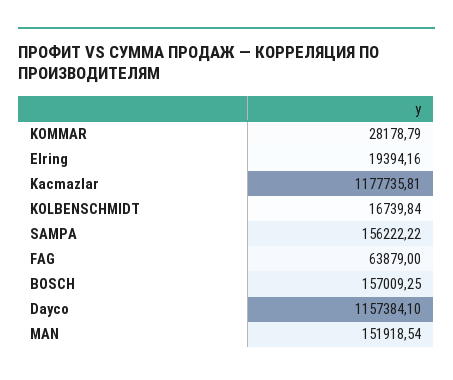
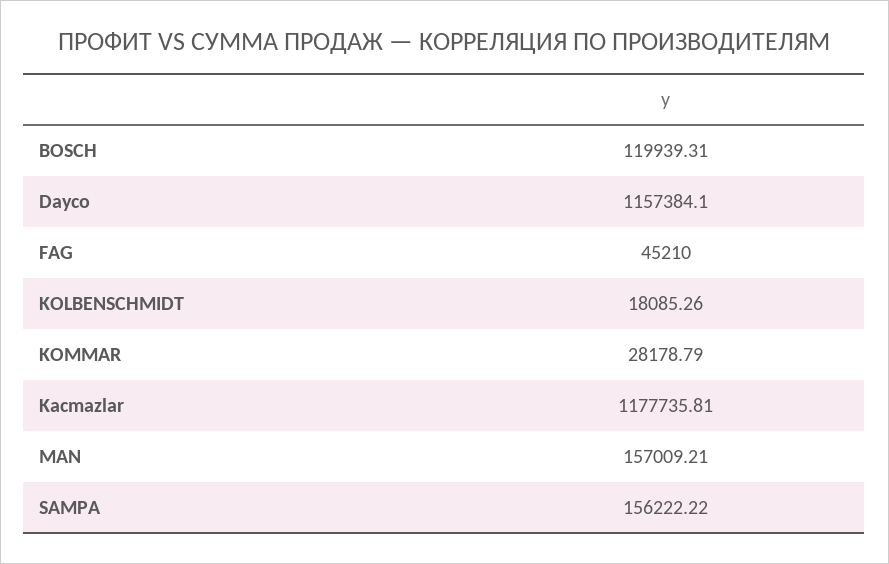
  {
    "KOMMAR": 28178.79,
-   "Elring": 19394.16,
    "Kacmazlar": 1177735.81,
-   "KOLBENSCHMIDT": 16739.84,
+   "KOLBENSCHMIDT": 18085.26,
    "SAMPA": 156222.22,
-   "FAG": 63879,
+   "FAG": 45210,
-   "BOSCH": 157009.25,
+   "BOSCH": 119939.31,
    "Dayco": 1157384.1,
-   "MAN": 151918.54
+   "MAN": 157009.21
  }

